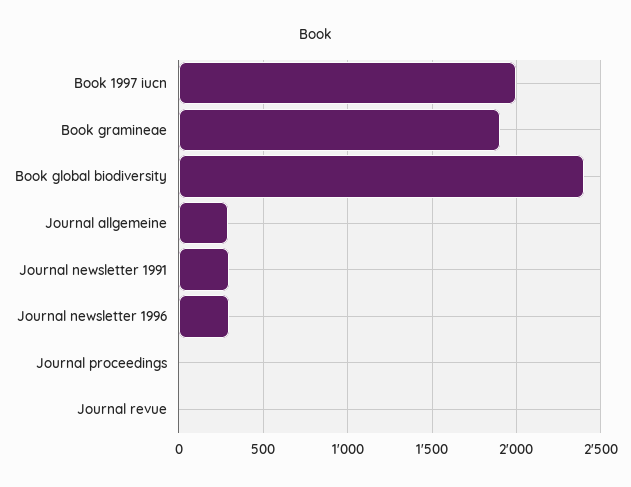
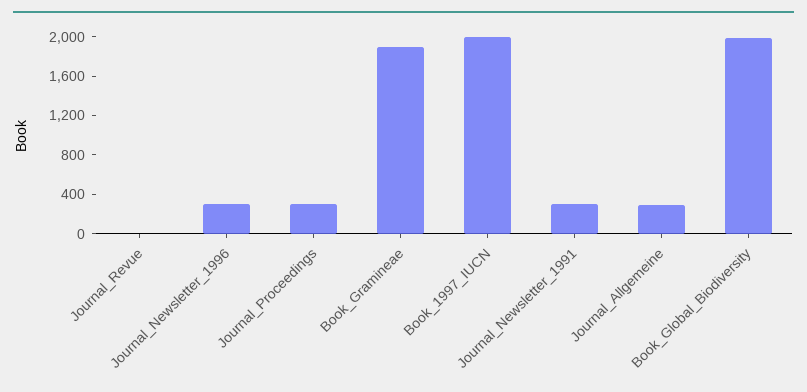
  {
    "Book 1997 iucn": 2000,
    "Book gramineae": 1900,
-   "Book global biodiversity": 2400,
+   "Book global biodiversity": 2000,
    "Journal allgemeine": 300,
    "Journal newsletter 1991": 300,
    "Journal newsletter 1996": 300,
-   "Journal proceedings": 0,
+   "Journal proceedings": 300,
    "Journal revue": 0
  }

